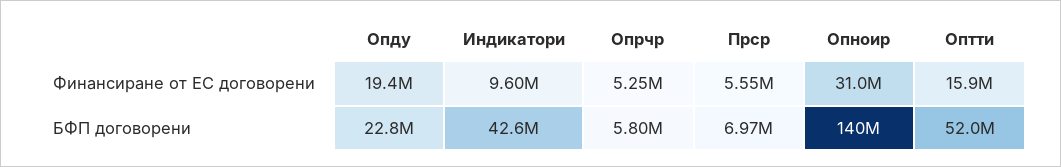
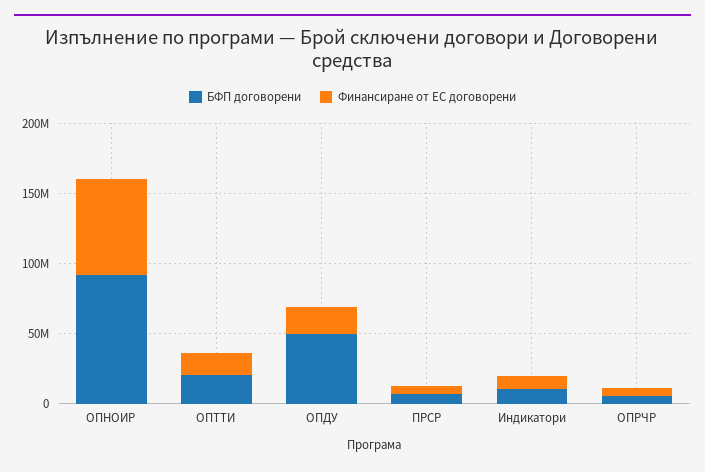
  {
    "Финансиране от ЕС договорени": {
      "Опду": 19400000,
      "Индикатори": 9600000,
      "Опрчр": 5250000,
      "Прср": 5550000,
-     "Опноир": 31000000,
+     "Опноир": 70000000,
      "Оптти": 15900000
    },
    "БФП договорени": {
-     "Опду": 22800000,
+     "Опду": 50000000,
-     "Индикатори": 42600000,
+     "Индикатори": 10000000,
      "Опрчр": 5800000,
      "Прср": 6970000,
-     "Опноир": 140000000,
+     "Опноир": 90000000,
-     "Оптти": 52000000
+     "Оптти": 20000000
    }
  }

